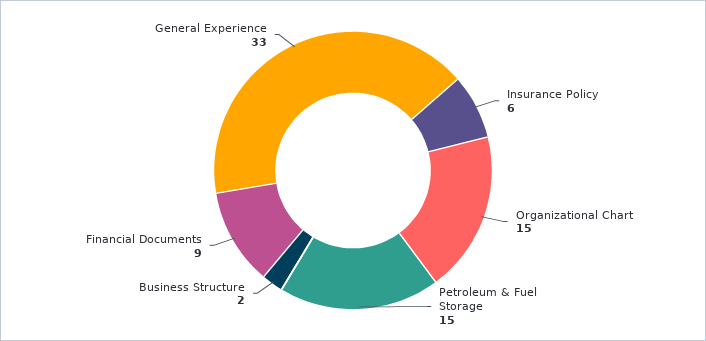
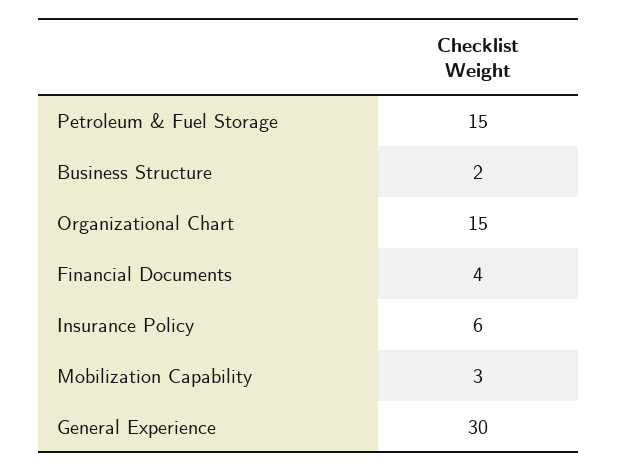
  {
    "Insurance Policy": 6,
    "Organizational Chart": 15,
    "Petroleum & Fuel Storage": 15,
    "Business Structure": 2,
-   "Financial Documents": 9,
+   "Financial Documents": 4,
-   "General Experience": 33
+   "General Experience": 30,
+   "Mobilization Capability": 3
  }

